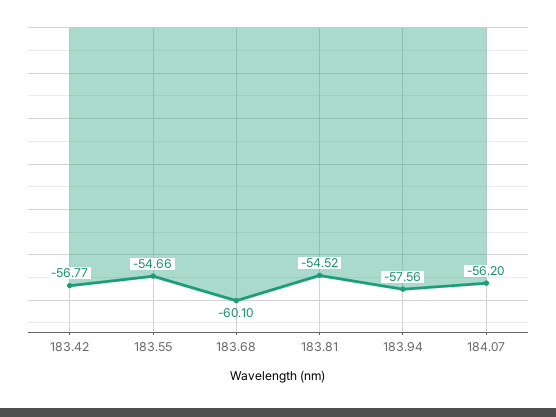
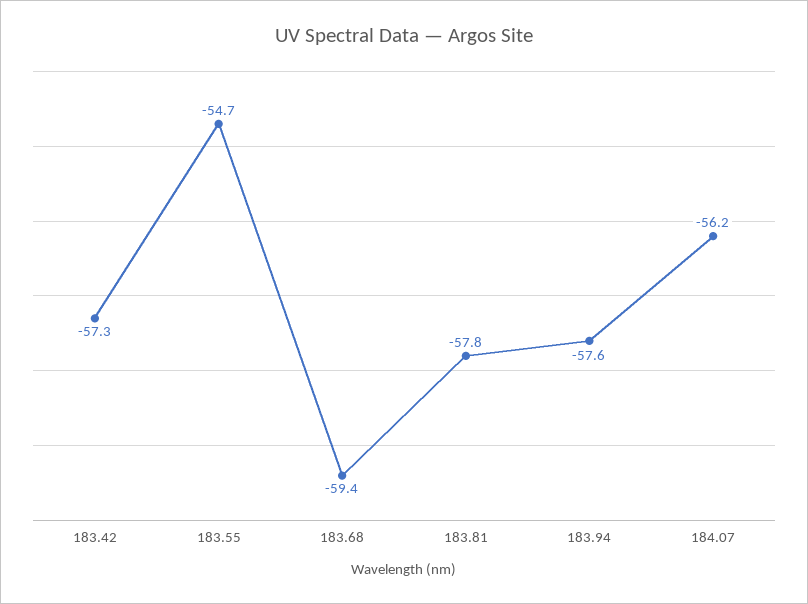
  {
-   "183.42": -56.77,
+   "183.42": -57.3,
    "183.55": -54.66,
-   "183.68": -60.1,
+   "183.68": -59.4,
-   "183.81": -54.52,
+   "183.81": -57.8,
    "183.94": -57.56,
    "184.07": -56.2
  }

